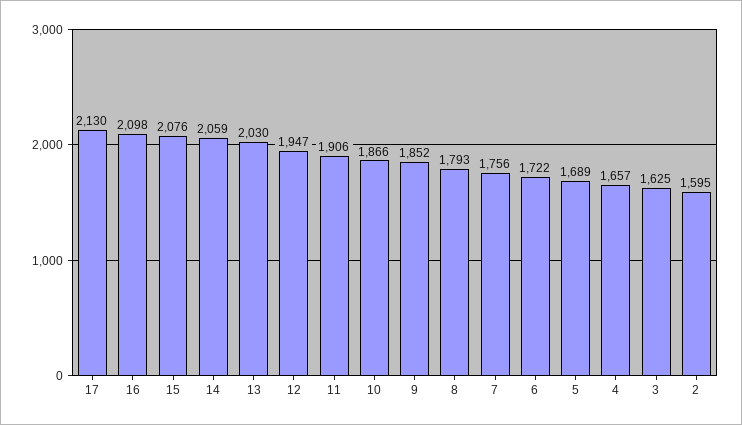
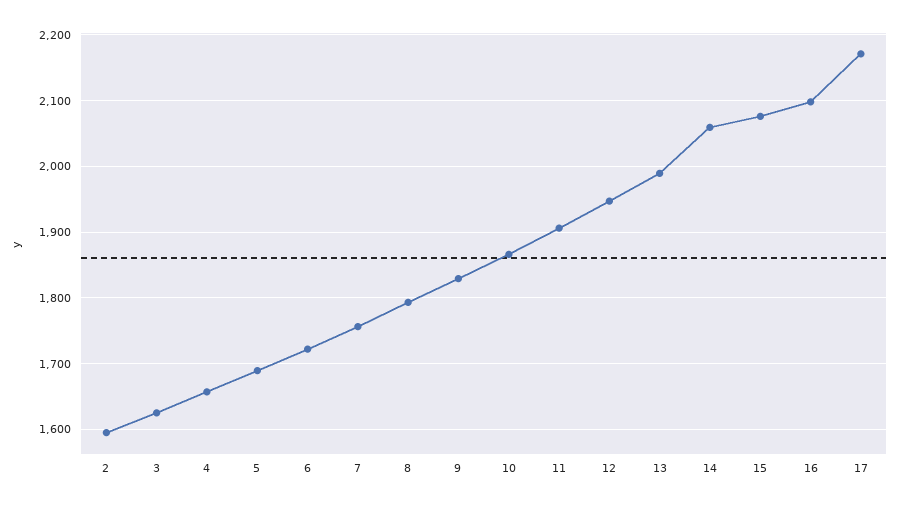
  {
-   "17": 2130,
+   "17": 2170,
    "16": 2098,
    "15": 2076,
    "14": 2059,
-   "13": 2030,
+   "13": 1990,
    "12": 1947,
    "11": 1906,
    "10": 1866,
-   "9": 1852,
+   "9": 1830,
    "8": 1793,
    "7": 1756,
    "6": 1722,
    "5": 1689,
    "4": 1657,
    "3": 1625,
    "2": 1595
  }

